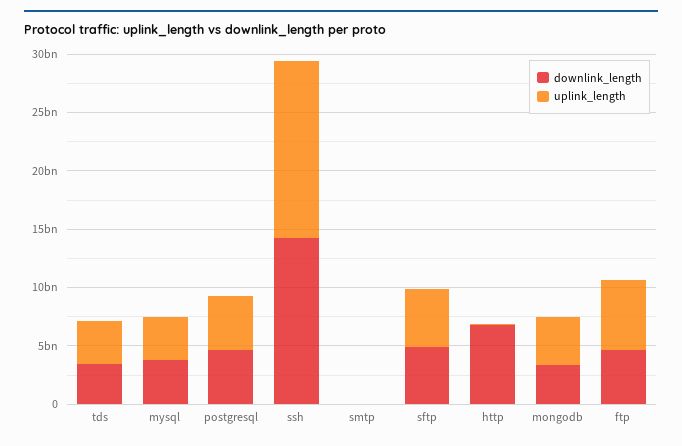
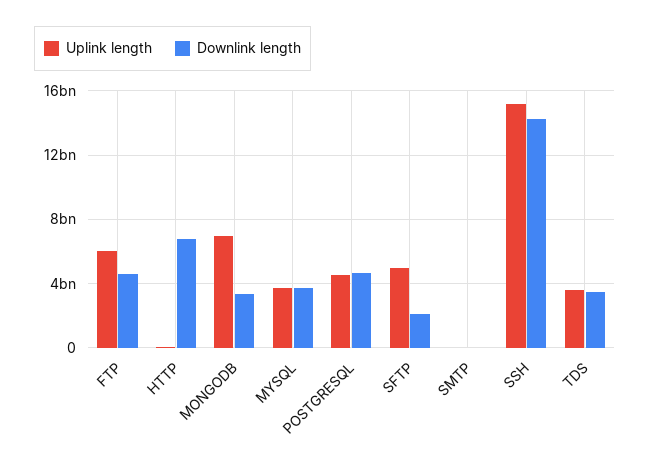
  {
    "downlink_length": {
      "tds": 3500000000,
      "mysql": 4000000000,
      "postgresql": 4500000000,
      "ssh": 14000000000,
      "smtp": 0,
-     "sftp": 5000000000,
+     "sftp": 2000000000,
      "http": 7000000000,
      "mongodb": 3500000000,
      "ftp": 4500000000
    },
    "uplink_length": {
      "tds": 3500000000,
      "mysql": 4000000000,
      "postgresql": 4500000000,
      "ssh": 15000000000,
      "smtp": 0,
      "sftp": 5000000000,
      "http": 0,
-     "mongodb": 4000000000,
+     "mongodb": 7000000000,
      "ftp": 6000000000
    }
  }

